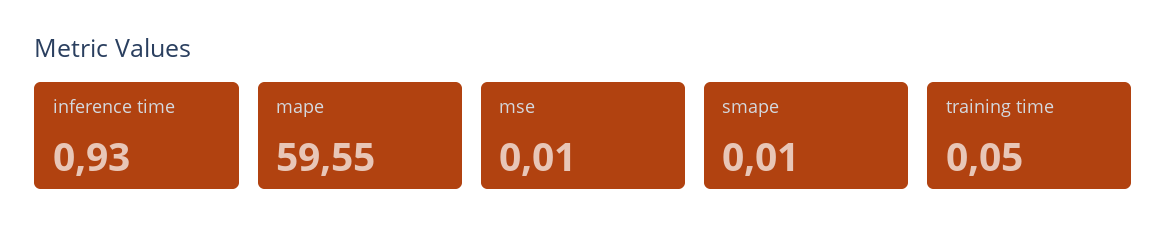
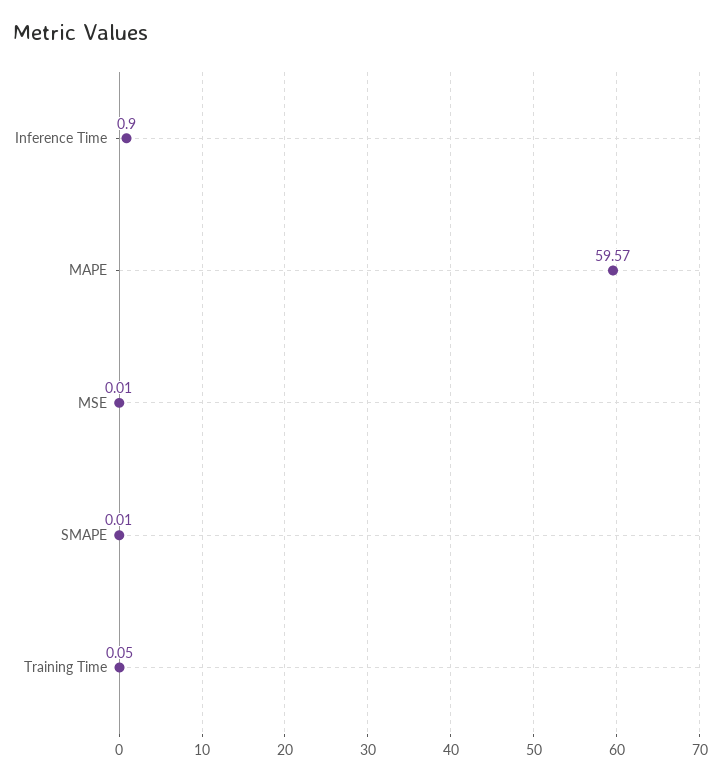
  {
-   "inference time": 0.93,
+   "inference time": 0.9,
-   "mape": 59.55,
+   "mape": 59.57,
    "mse": 0.01,
    "smape": 0.01,
    "training time": 0.05
  }

